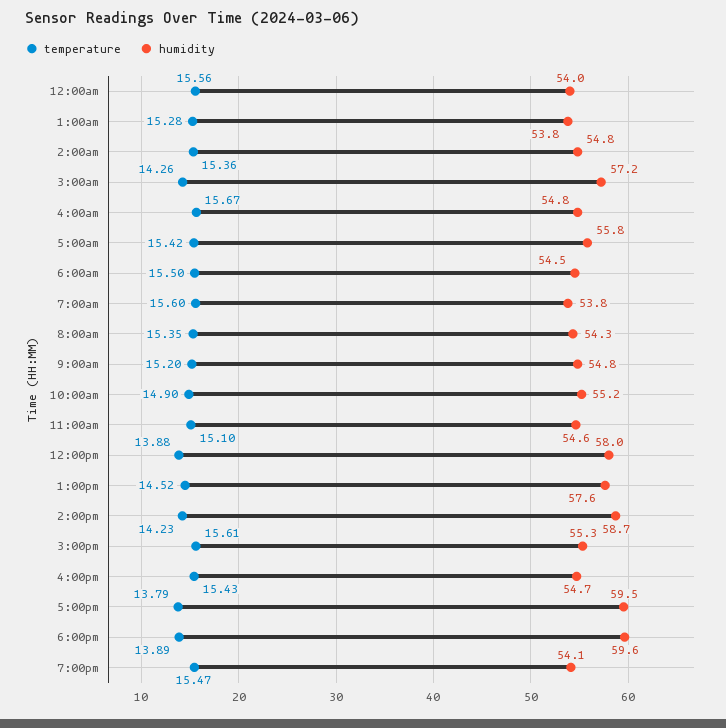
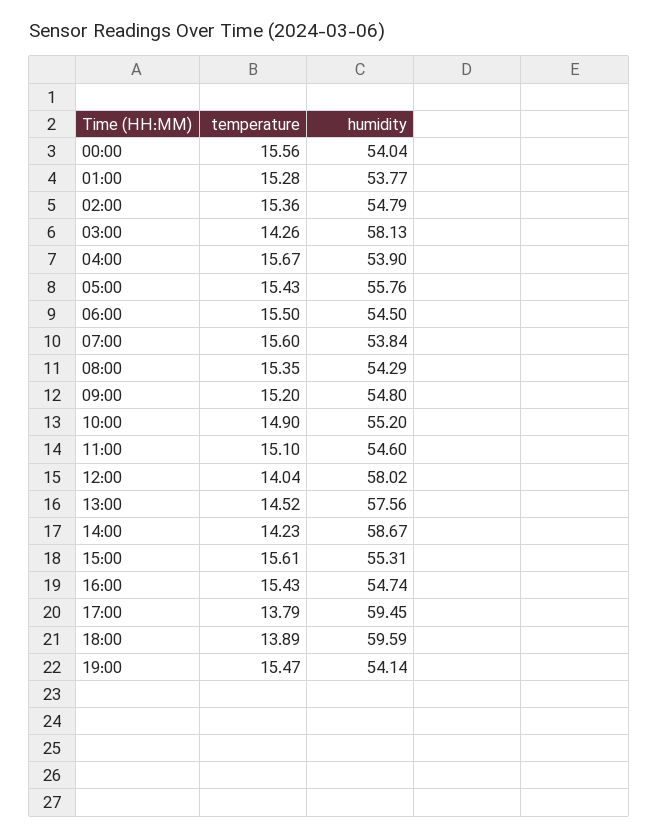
  {
    "temperature": {
      "12:00am": 15.56,
      "1:00am": 15.28,
      "2:00am": 15.36,
      "3:00am": 14.26,
      "4:00am": 15.67,
-     "5:00am": 15.42,
+     "5:00am": 15.43,
      "6:00am": 15.5,
      "7:00am": 15.6,
      "8:00am": 15.35,
      "9:00am": 15.2,
      "10:00am": 14.9,
      "11:00am": 15.1,
-     "12:00pm": 13.88,
+     "12:00pm": 14.04,
      "1:00pm": 14.52,
      "2:00pm": 14.23,
      "3:00pm": 15.61,
      "4:00pm": 15.43,
      "5:00pm": 13.79,
      "6:00pm": 13.89,
      "7:00pm": 15.47
    },
    "humidity": {
      "12:00am": 54.04,
      "1:00am": 53.77,
      "2:00am": 54.79,
-     "3:00am": 57.2,
+     "3:00am": 58.13,
-     "4:00am": 54.8,
+     "4:00am": 53.9,
      "5:00am": 55.76,
      "6:00am": 54.5,
      "7:00am": 53.84,
      "8:00am": 54.29,
      "9:00am": 54.8,
      "10:00am": 55.2,
      "11:00am": 54.6,
      "12:00pm": 58.02,
      "1:00pm": 57.56,
      "2:00pm": 58.67,
      "3:00pm": 55.31,
      "4:00pm": 54.74,
      "5:00pm": 59.45,
      "6:00pm": 59.59,
      "7:00pm": 54.14
    }
  }

